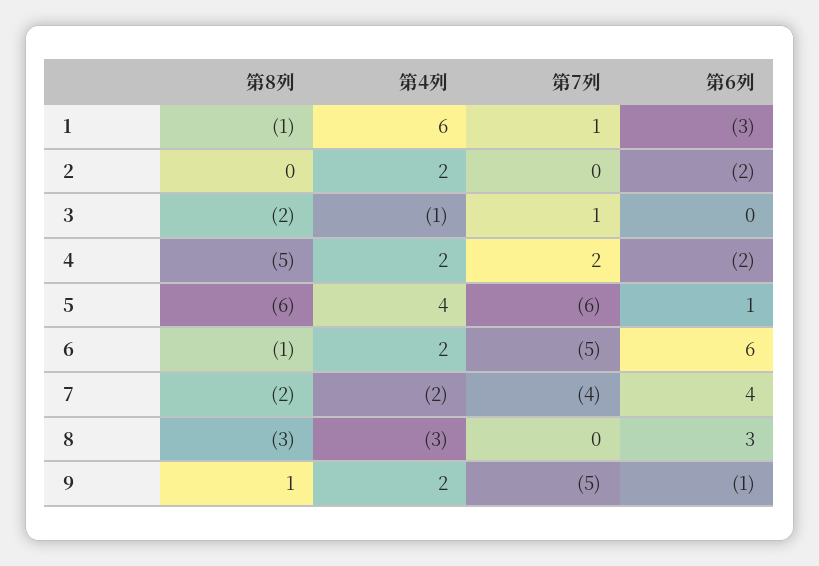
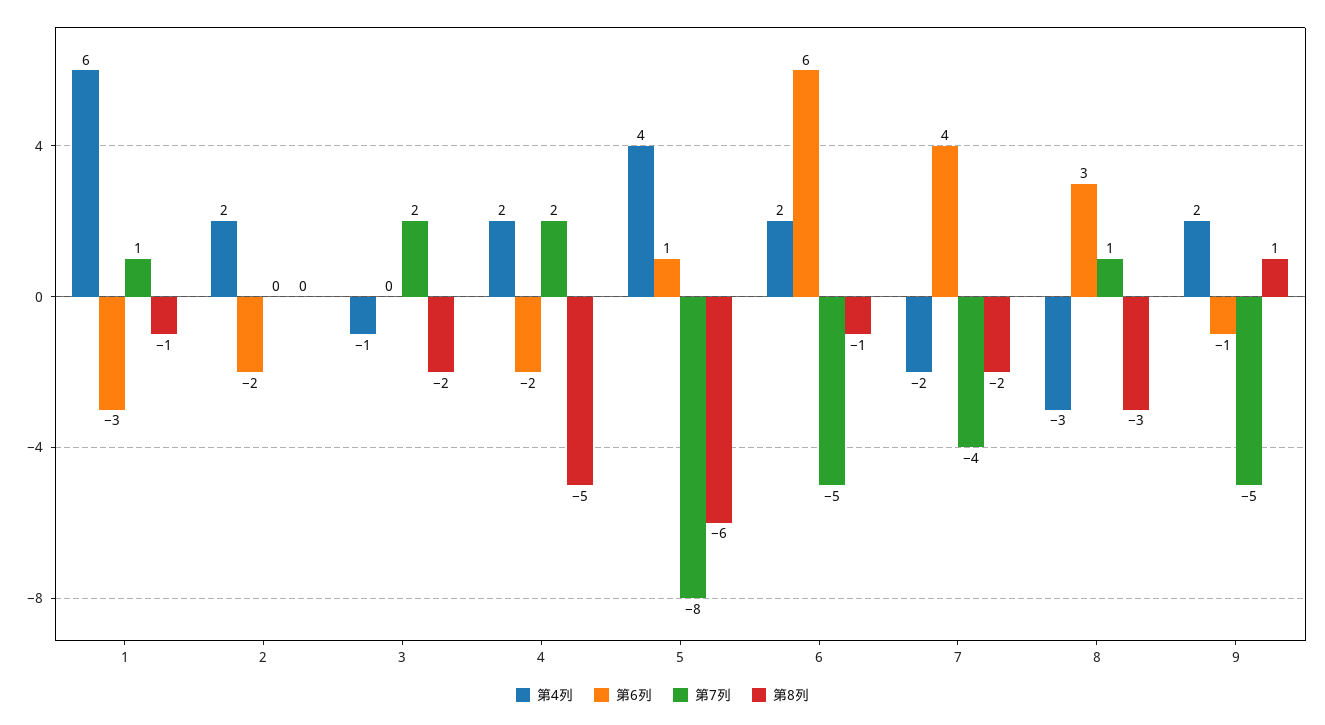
  {
    "第8列": {
      "1": -1,
      "2": 0,
      "3": -2,
      "4": -5,
      "5": -6,
      "6": -1,
      "7": -2,
      "8": -3,
      "9": 1
    },
    "第4列": {
      "1": 6,
      "2": 2,
      "3": -1,
      "4": 2,
      "5": 4,
      "6": 2,
      "7": -2,
      "8": -3,
      "9": 2
    },
    "第7列": {
      "1": 1,
      "2": 0,
-     "3": 1,
+     "3": 2,
      "4": 2,
-     "5": -6,
+     "5": -8,
      "6": -5,
      "7": -4,
-     "8": 0,
+     "8": 1,
      "9": -5
    },
    "第6列": {
      "1": -3,
      "2": -2,
      "3": 0,
      "4": -2,
      "5": 1,
      "6": 6,
      "7": 4,
      "8": 3,
      "9": -1
    }
  }

